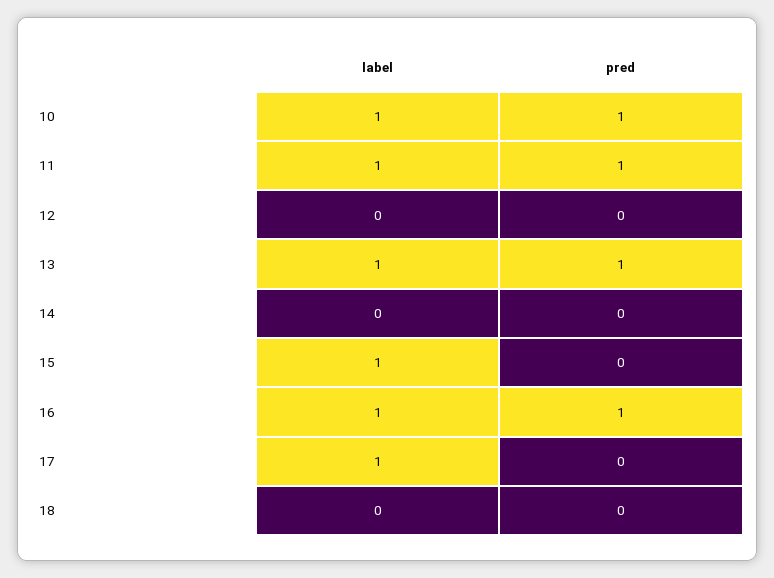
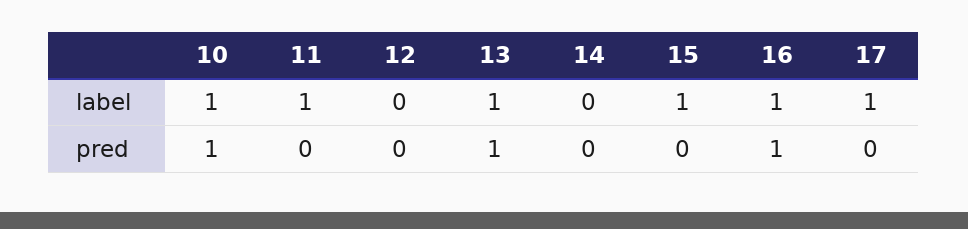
  {
    "label": {
      "10": 1,
      "11": 1,
      "12": 0,
      "13": 1,
      "14": 0,
      "15": 1,
      "16": 1,
-     "17": 1,
+     "17": 1
-     "18": 0
    },
    "pred": {
      "10": 1,
-     "11": 1,
+     "11": 0,
      "12": 0,
      "13": 1,
      "14": 0,
      "15": 0,
      "16": 1,
-     "17": 0,
+     "17": 0
-     "18": 0
    }
  }

